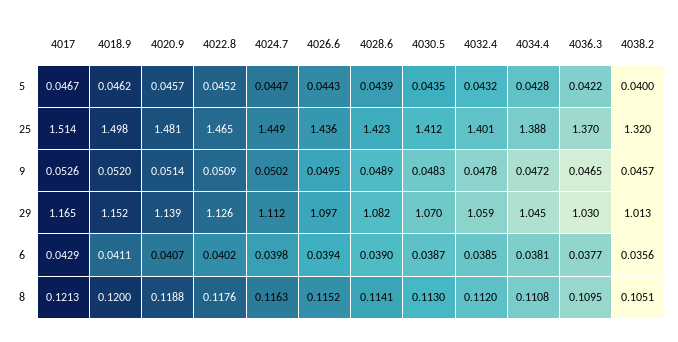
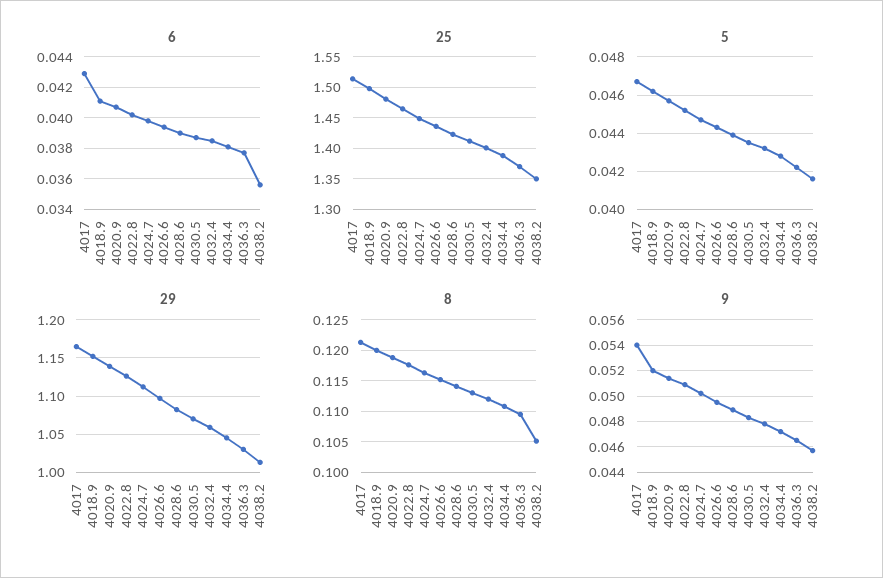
  {
    "5": {
      "4017": 0.0467,
      "4018.9": 0.0462,
      "4020.9": 0.0457,
      "4022.8": 0.0452,
      "4024.7": 0.0447,
      "4026.6": 0.0443,
      "4028.6": 0.0439,
      "4030.5": 0.0435,
      "4032.4": 0.0432,
      "4034.4": 0.0428,
      "4036.3": 0.0422,
-     "4038.2": 0.04
+     "4038.2": 0.0415
    },
    "25": {
      "4017": 1.514,
      "4018.9": 1.498,
      "4020.9": 1.481,
      "4022.8": 1.465,
      "4024.7": 1.449,
      "4026.6": 1.436,
      "4028.6": 1.423,
      "4030.5": 1.412,
      "4032.4": 1.401,
      "4034.4": 1.388,
      "4036.3": 1.37,
-     "4038.2": 1.32
+     "4038.2": 1.35
    },
    "9": {
-     "4017": 0.0526,
+     "4017": 0.054,
      "4018.9": 0.052,
      "4020.9": 0.0514,
      "4022.8": 0.0509,
      "4024.7": 0.0502,
      "4026.6": 0.0495,
      "4028.6": 0.0489,
      "4030.5": 0.0483,
      "4032.4": 0.0478,
      "4034.4": 0.0472,
      "4036.3": 0.0465,
      "4038.2": 0.0457
    },
    "29": {
      "4017": 1.165,
      "4018.9": 1.152,
      "4020.9": 1.139,
      "4022.8": 1.126,
      "4024.7": 1.112,
      "4026.6": 1.097,
      "4028.6": 1.082,
      "4030.5": 1.07,
      "4032.4": 1.059,
      "4034.4": 1.045,
      "4036.3": 1.03,
      "4038.2": 1.013
    },
    "6": {
      "4017": 0.0429,
      "4018.9": 0.0411,
      "4020.9": 0.0407,
      "4022.8": 0.0402,
      "4024.7": 0.0398,
      "4026.6": 0.0394,
      "4028.6": 0.039,
      "4030.5": 0.0387,
      "4032.4": 0.0385,
      "4034.4": 0.0381,
      "4036.3": 0.0377,
      "4038.2": 0.0356
    },
    "8": {
      "4017": 0.1213,
      "4018.9": 0.12,
      "4020.9": 0.1188,
      "4022.8": 0.1176,
      "4024.7": 0.1163,
      "4026.6": 0.1152,
      "4028.6": 0.1141,
      "4030.5": 0.113,
      "4032.4": 0.112,
      "4034.4": 0.1108,
      "4036.3": 0.1095,
      "4038.2": 0.1051
    }
  }

